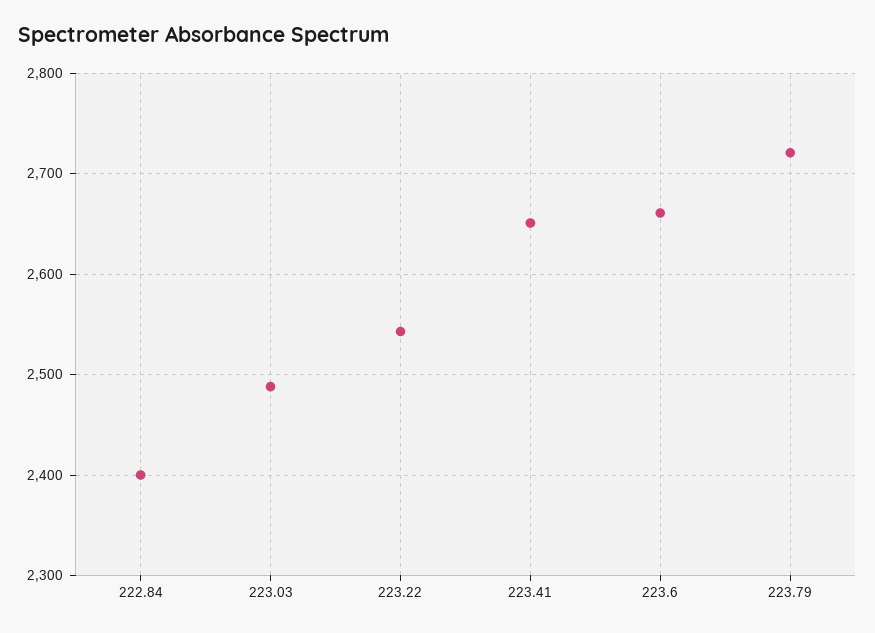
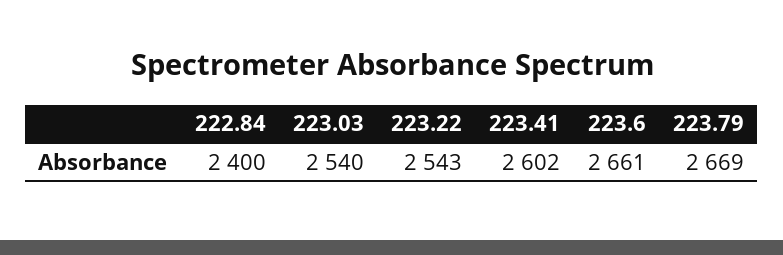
  {
    "222.84": 2400,
-   "223.03": 2490,
+   "223.03": 2540,
    "223.22": 2543,
-   "223.41": 2650,
+   "223.41": 2602,
    "223.6": 2661,
-   "223.79": 2720
+   "223.79": 2669
  }

